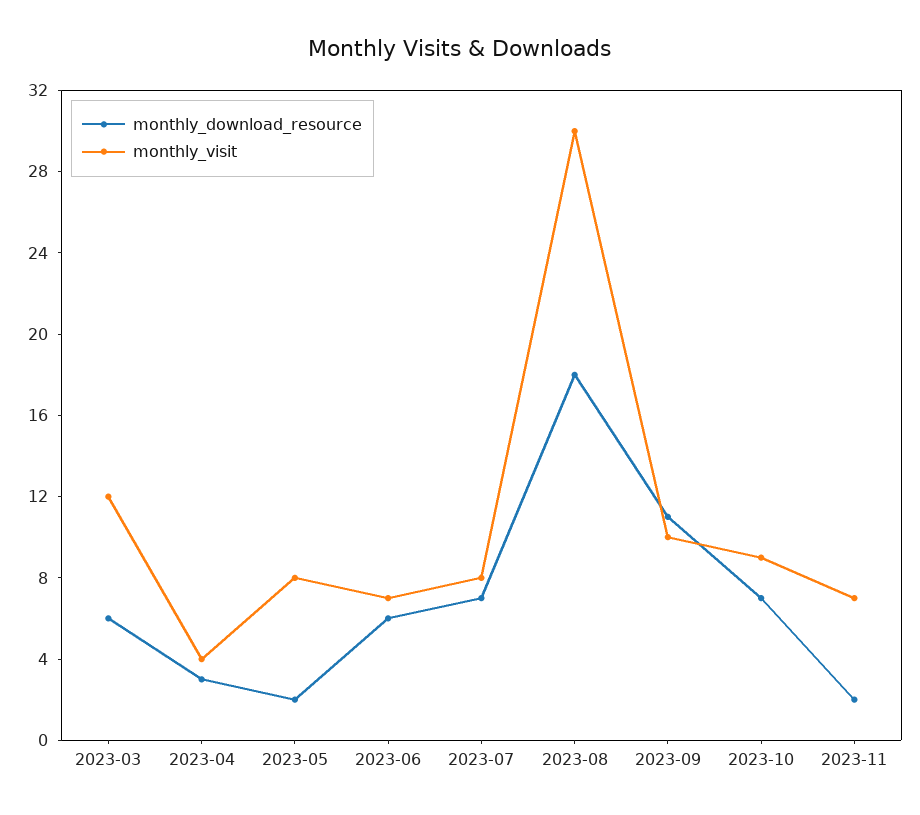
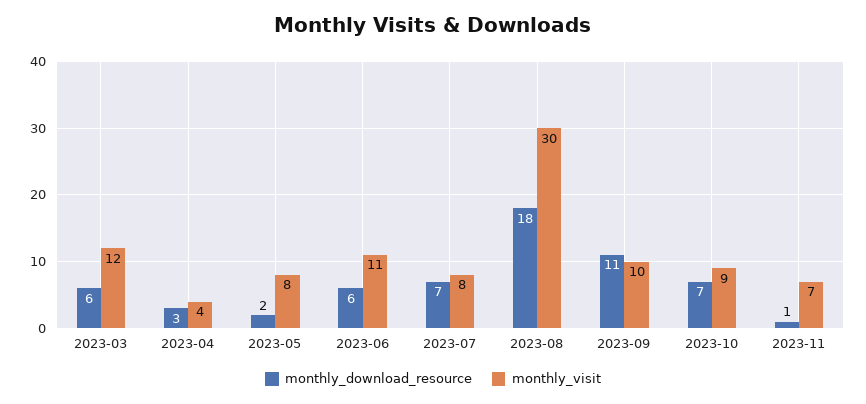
  {
    "monthly_download_resource": {
      "2023-03": 6,
      "2023-04": 3,
      "2023-05": 2,
      "2023-06": 6,
      "2023-07": 7,
      "2023-08": 18,
      "2023-09": 11,
      "2023-10": 7,
-     "2023-11": 2
+     "2023-11": 1
    },
    "monthly_visit": {
      "2023-03": 12,
      "2023-04": 4,
      "2023-05": 8,
-     "2023-06": 7,
+     "2023-06": 11,
      "2023-07": 8,
      "2023-08": 30,
      "2023-09": 10,
      "2023-10": 9,
      "2023-11": 7
    }
  }

